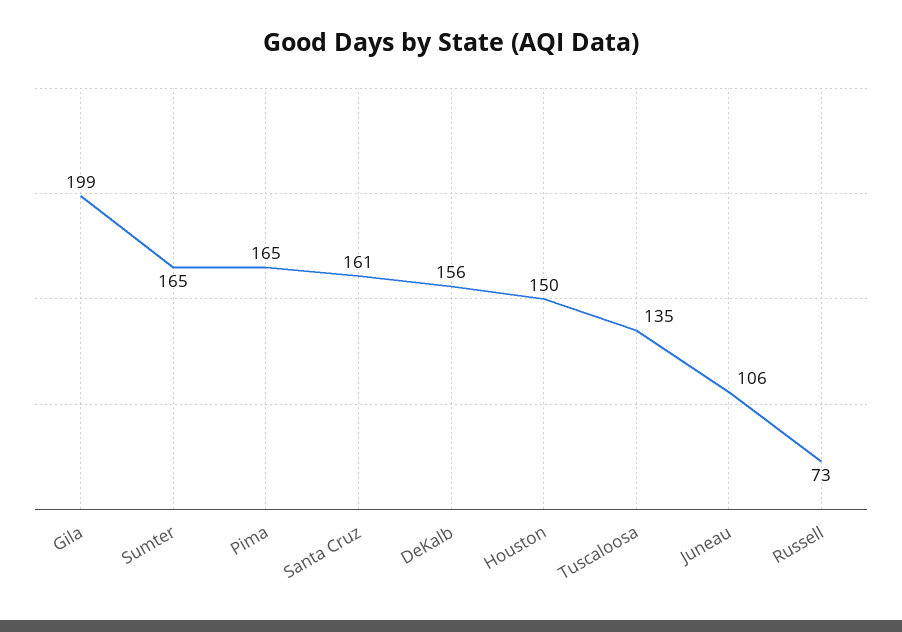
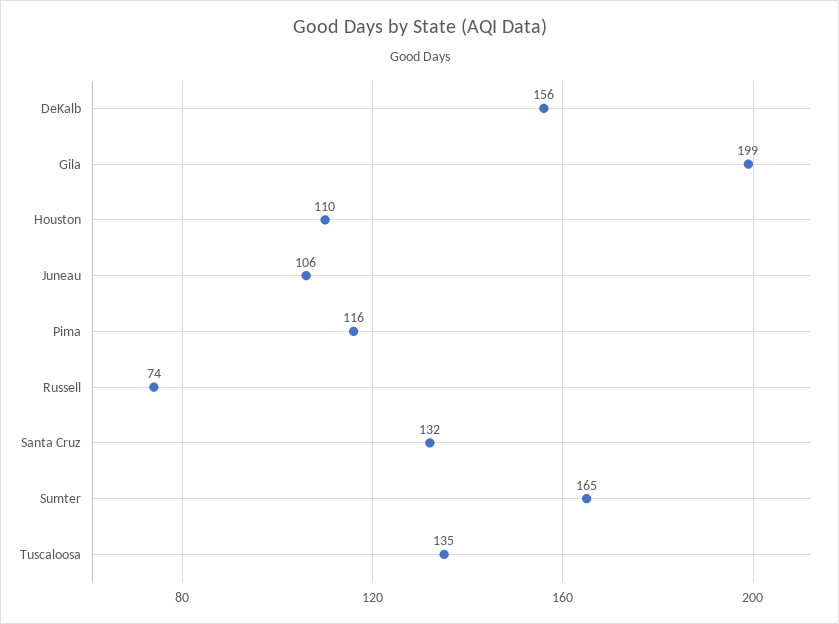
  {
    "Gila": 199,
    "Sumter": 165,
-   "Pima": 165,
+   "Pima": 116,
-   "Santa Cruz": 161,
+   "Santa Cruz": 132,
    "DeKalb": 156,
-   "Houston": 150,
+   "Houston": 110,
    "Tuscaloosa": 135,
    "Juneau": 106,
-   "Russell": 73
+   "Russell": 74
  }

